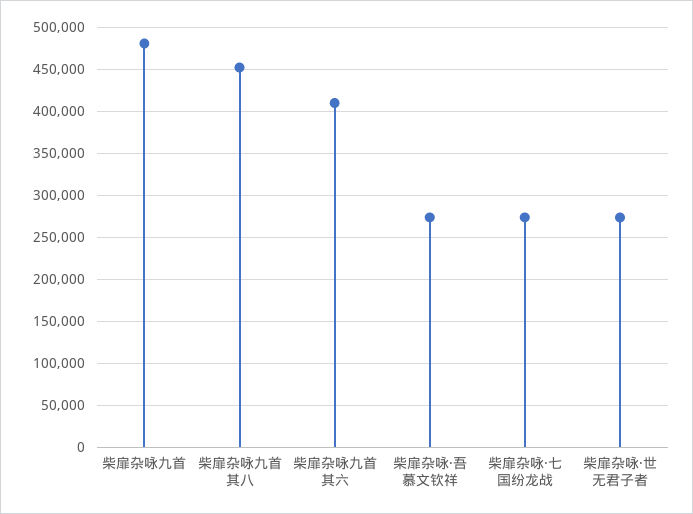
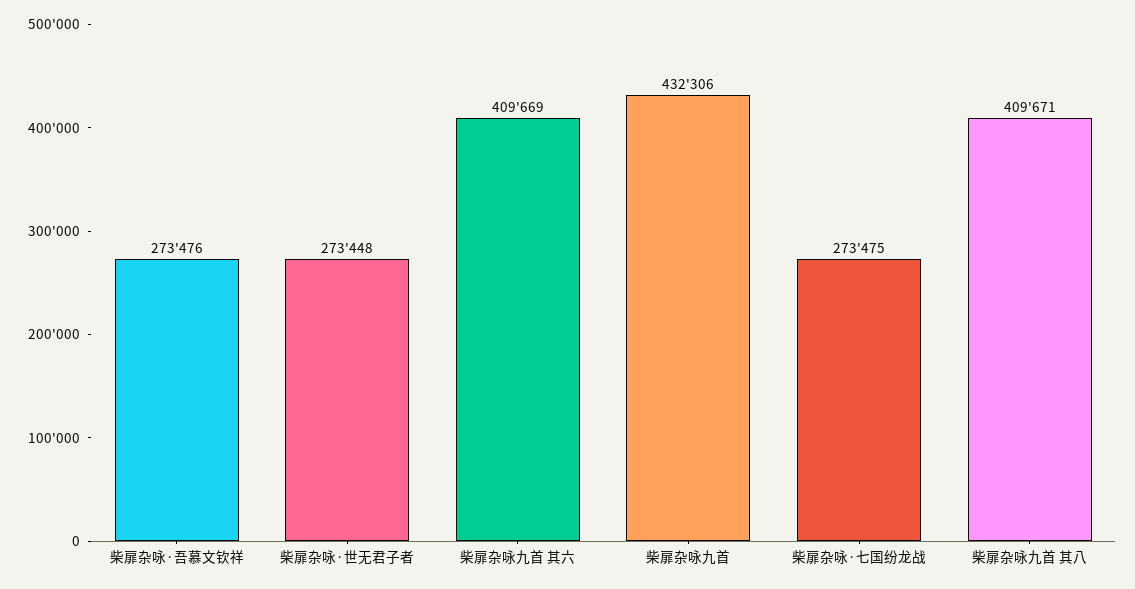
  {
-   "柴扉杂咏九首": 480000,
+   "柴扉杂咏九首": 432306,
-   "柴扉杂咏九首 其八": 450000,
+   "柴扉杂咏九首 其八": 409671,
    "柴扉杂咏九首 其六": 409669,
    "柴扉杂咏·吾慕文钦祥": 273476,
    "柴扉杂咏·七国纷龙战": 273475,
    "柴扉杂咏·世无君子者": 273448
  }

